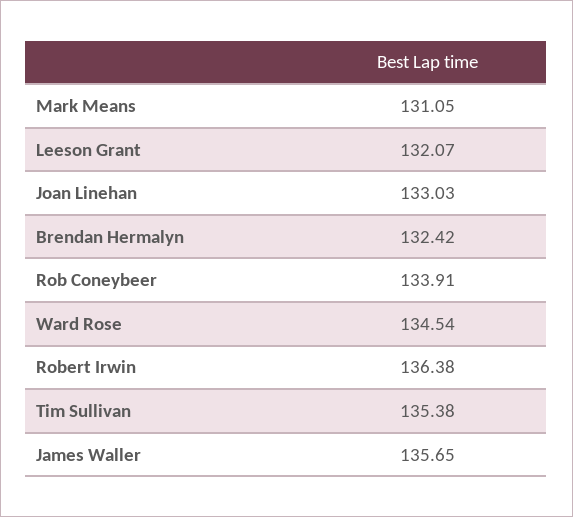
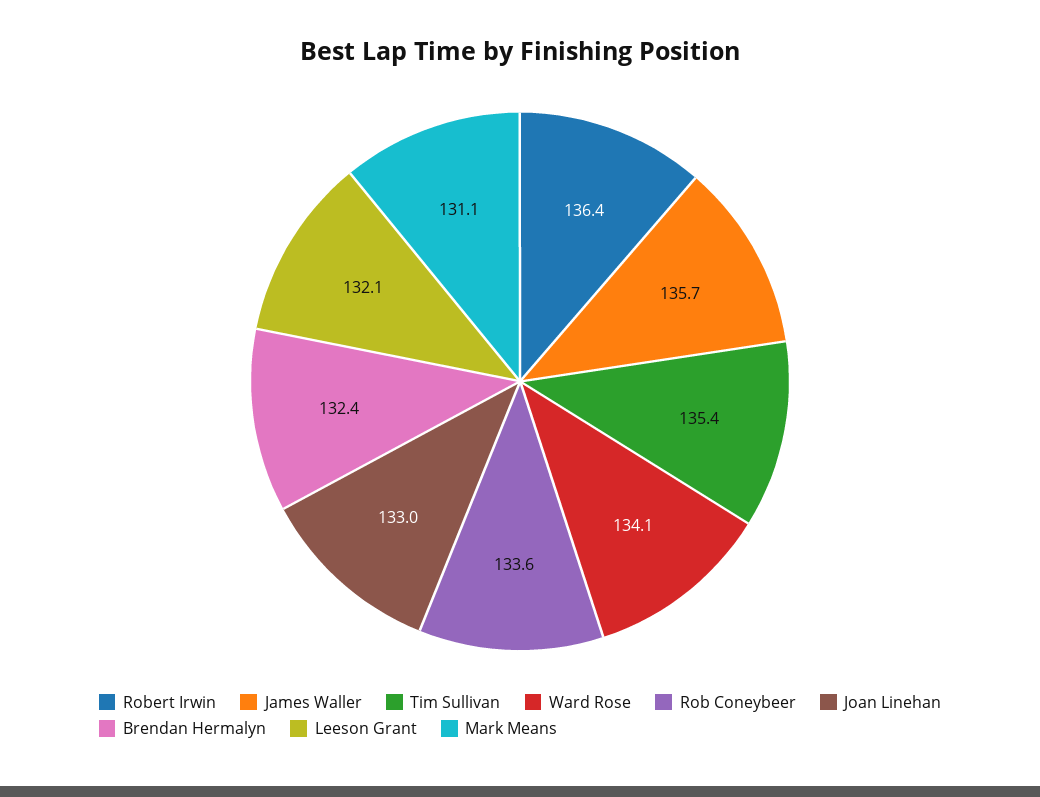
  {
    "Mark Means": 131.05,
    "Leeson Grant": 132.07,
    "Joan Linehan": 133.03,
    "Brendan Hermalyn": 132.42,
-   "Rob Coneybeer": 133.91,
+   "Rob Coneybeer": 133.6,
-   "Ward Rose": 134.54,
+   "Ward Rose": 134.1,
    "Robert Irwin": 136.38,
    "Tim Sullivan": 135.38,
    "James Waller": 135.65
  }

